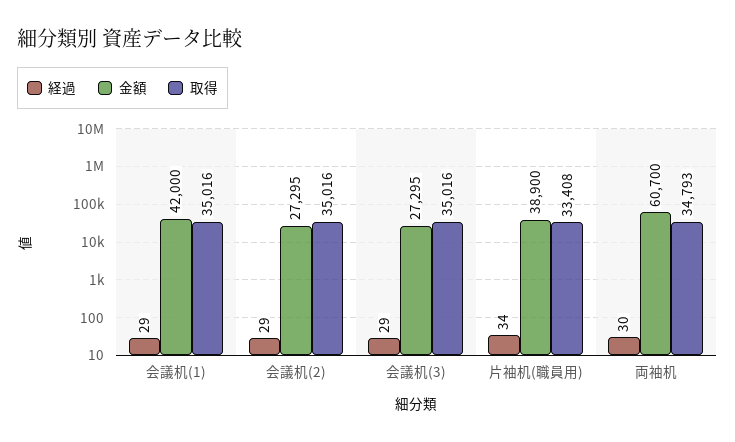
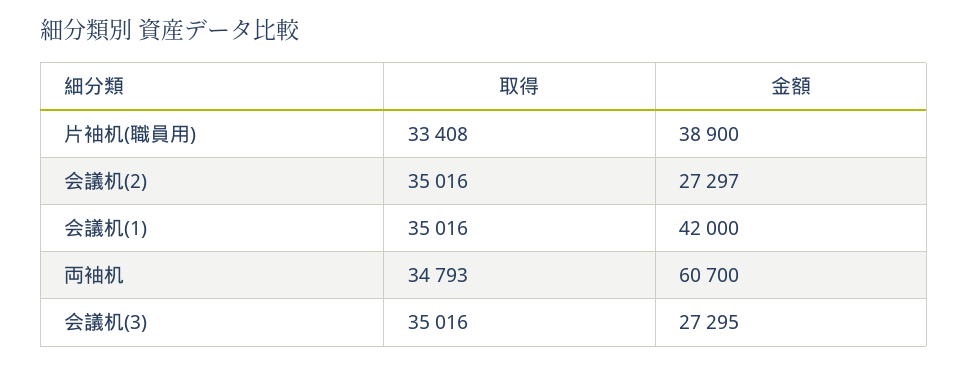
  {
-   "経過": {
-     "会議机(1)": 29,
-     "会議机(2)": 29,
-     "会議机(3)": 29,
-     "片袖机(職員用)": 34,
-     "両袖机": 30
-   },
    "金額": {
      "会議机(1)": 42000,
-     "会議机(2)": 27295,
+     "会議机(2)": 27297,
      "会議机(3)": 27295,
      "片袖机(職員用)": 38900,
      "両袖机": 60700
    },
    "取得": {
      "会議机(1)": 35016,
      "会議机(2)": 35016,
      "会議机(3)": 35016,
      "片袖机(職員用)": 33408,
      "両袖机": 34793
    }
  }

